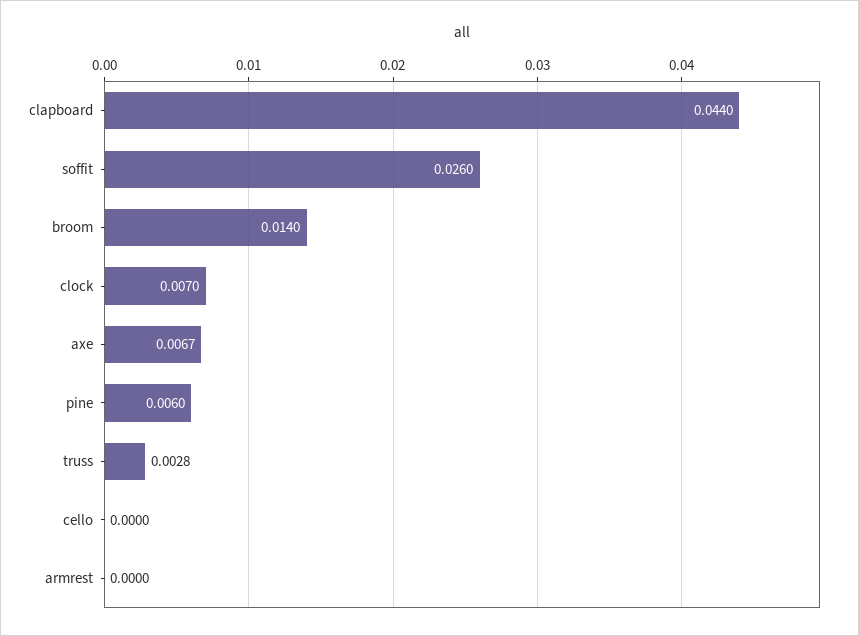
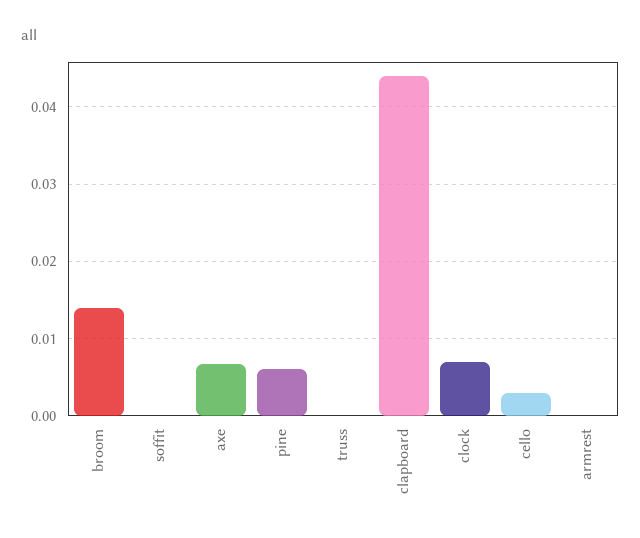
  {
    "clapboard": 0.044,
-   "soffit": 0.026,
+   "soffit": 0,
    "broom": 0.014,
    "clock": 0.007,
    "axe": 0.0067,
    "pine": 0.006,
-   "truss": 0.0028,
+   "truss": 0,
-   "cello": 0,
+   "cello": 0.003,
    "armrest": 0
  }

